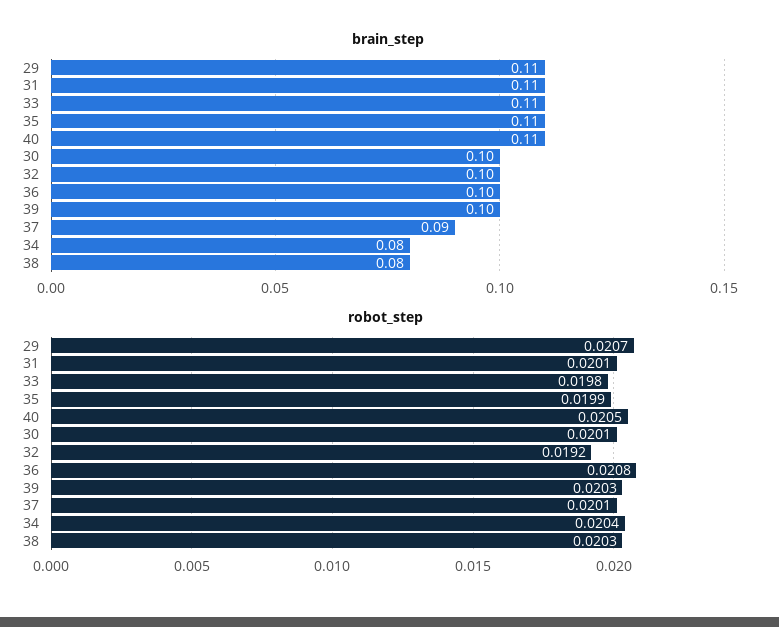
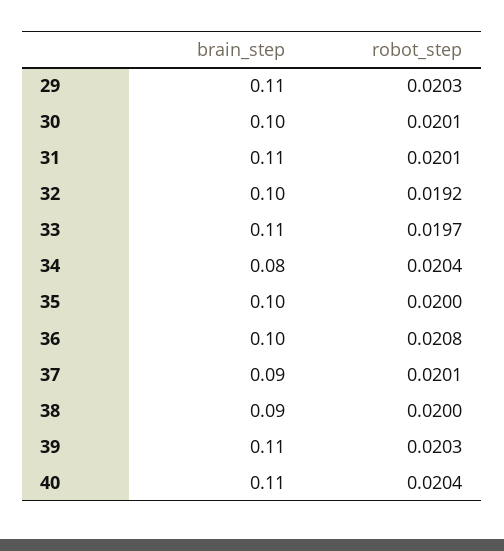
  {
    "brain_step": {
      "29": 0.11,
      "31": 0.11,
      "33": 0.11,
-     "35": 0.11,
+     "35": 0.1,
      "40": 0.11,
      "30": 0.1,
      "32": 0.1,
      "36": 0.1,
-     "39": 0.1,
+     "39": 0.11,
      "37": 0.09,
      "34": 0.08,
-     "38": 0.08
+     "38": 0.09
    },
    "robot_step": {
-     "29": 0.0207,
+     "29": 0.0203,
      "31": 0.0201,
-     "33": 0.0198,
+     "33": 0.0197,
-     "35": 0.0199,
+     "35": 0.02,
-     "40": 0.0205,
+     "40": 0.0204,
      "30": 0.0201,
      "32": 0.0192,
      "36": 0.0208,
      "39": 0.0203,
      "37": 0.0201,
      "34": 0.0204,
-     "38": 0.0203
+     "38": 0.02
    }
  }

